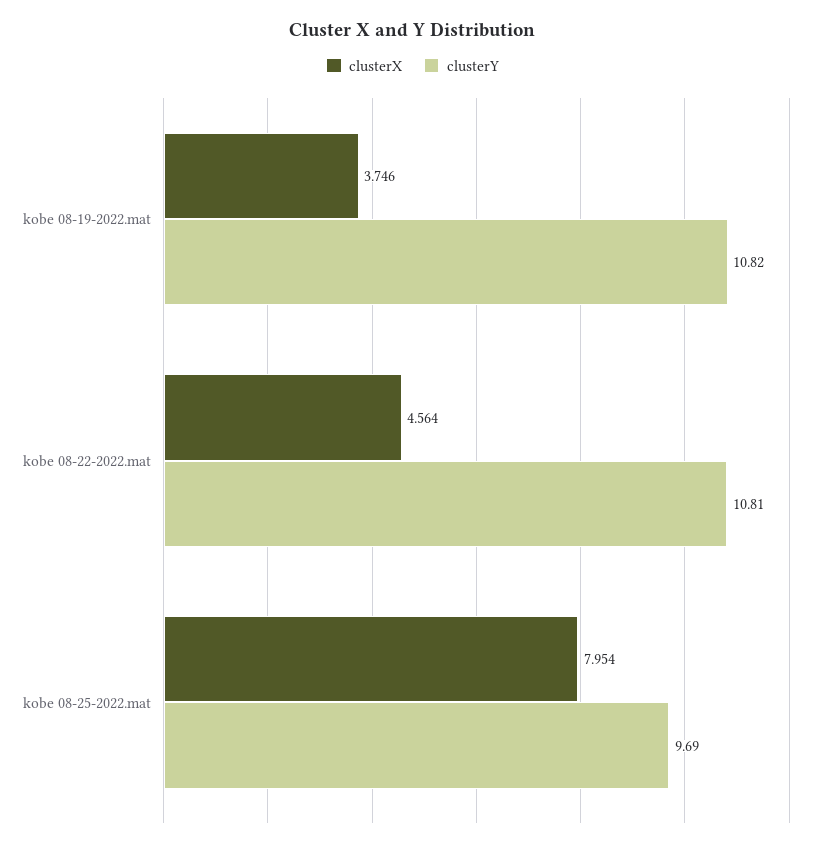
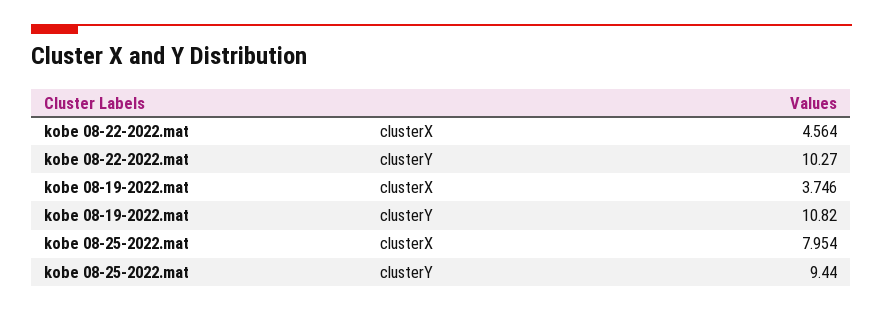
  {
    "clusterX": {
      "kobe 08-19-2022.mat": 3.746,
      "kobe 08-22-2022.mat": 4.564,
      "kobe 08-25-2022.mat": 7.954
    },
    "clusterY": {
      "kobe 08-19-2022.mat": 10.82,
-     "kobe 08-22-2022.mat": 10.81,
+     "kobe 08-22-2022.mat": 10.27,
-     "kobe 08-25-2022.mat": 9.69
+     "kobe 08-25-2022.mat": 9.44
    }
  }

